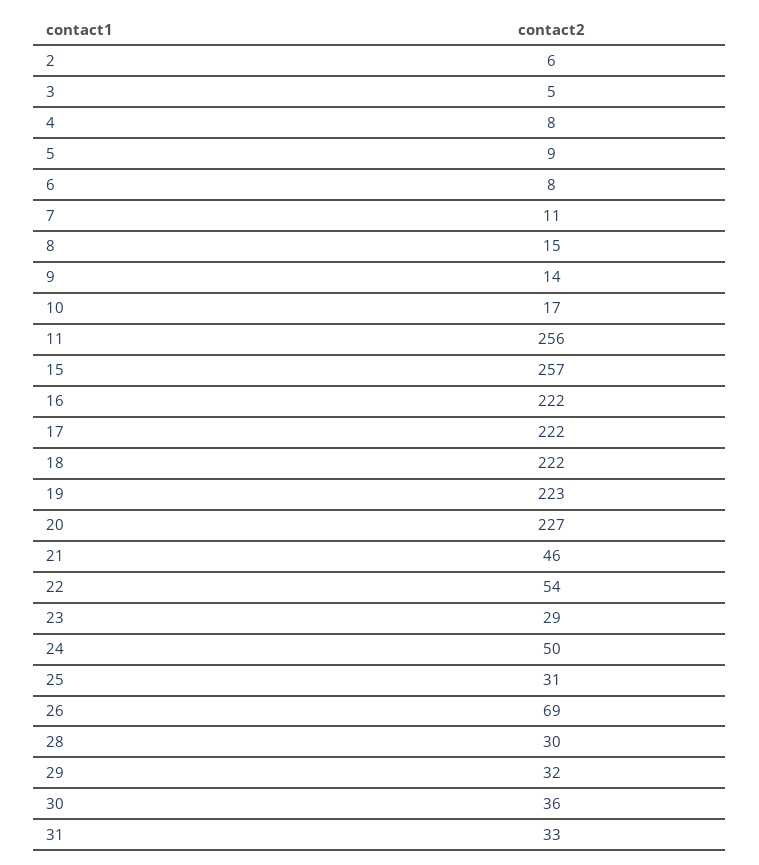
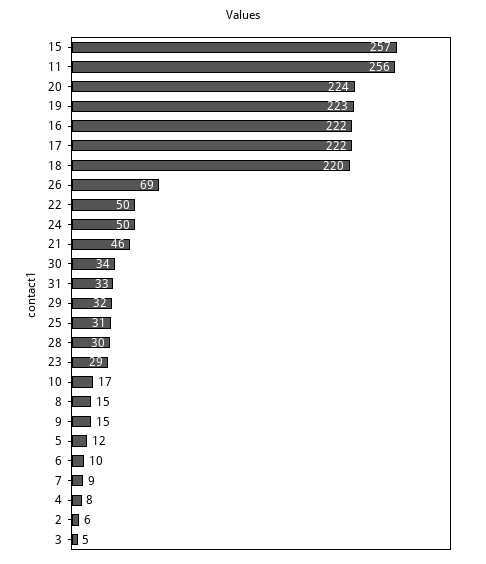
  {
    "2": 6,
    "3": 5,
    "4": 8,
-   "5": 9,
+   "5": 12,
-   "6": 8,
+   "6": 10,
-   "7": 11,
+   "7": 9,
    "8": 15,
-   "9": 14,
+   "9": 15,
    "10": 17,
    "11": 256,
    "15": 257,
    "16": 222,
    "17": 222,
-   "18": 222,
+   "18": 220,
    "19": 223,
-   "20": 227,
+   "20": 224,
    "21": 46,
-   "22": 54,
+   "22": 50,
    "23": 29,
    "24": 50,
    "25": 31,
    "26": 69,
    "28": 30,
    "29": 32,
-   "30": 36,
+   "30": 34,
    "31": 33
  }

